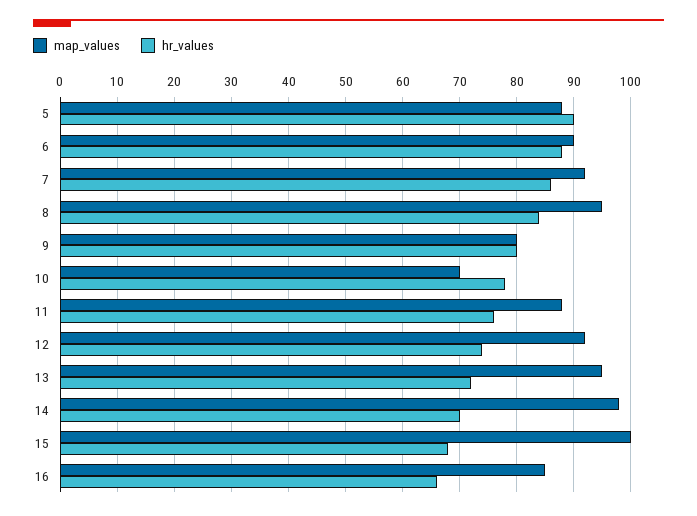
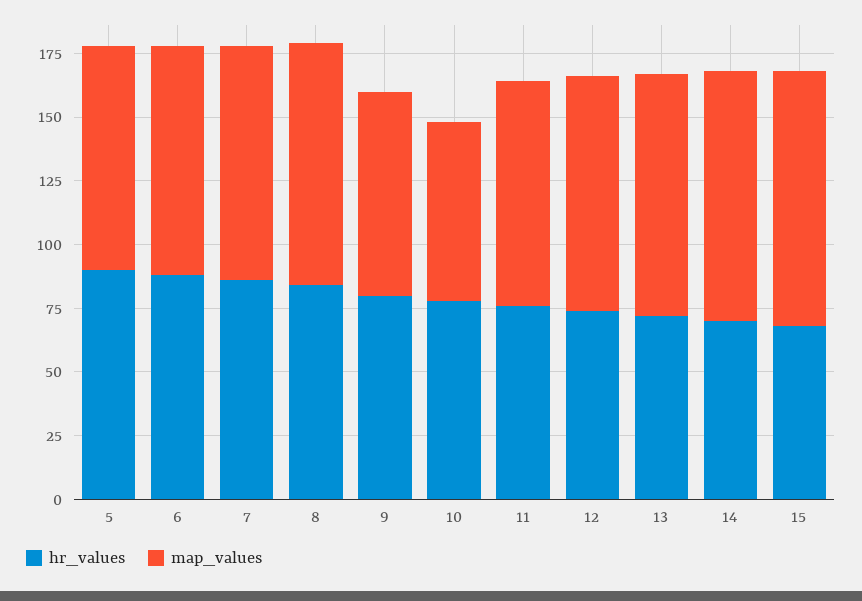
  {
    "map_values": {
      "5": 90,
      "6": 90,
      "7": 90,
      "8": 95,
      "9": 80,
      "10": 70,
      "11": 90,
      "12": 90,
      "13": 95,
      "14": 100,
-     "15": 100,
+     "15": 100
-     "16": 85
    },
    "hr_values": {
      "5": 90,
      "6": 90,
      "7": 85,
      "8": 85,
      "9": 80,
      "10": 80,
      "11": 75,
      "12": 75,
      "13": 70,
      "14": 70,
-     "15": 70,
+     "15": 70
-     "16": 65
    }
  }

